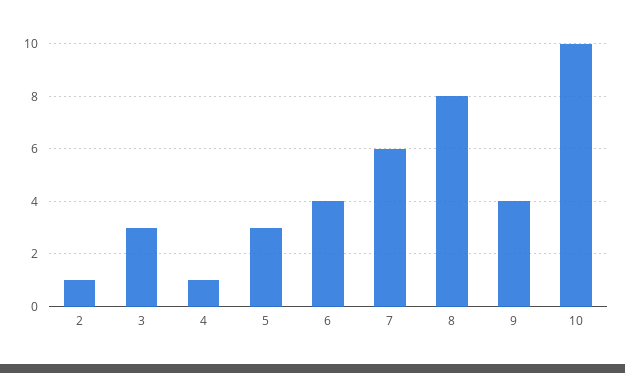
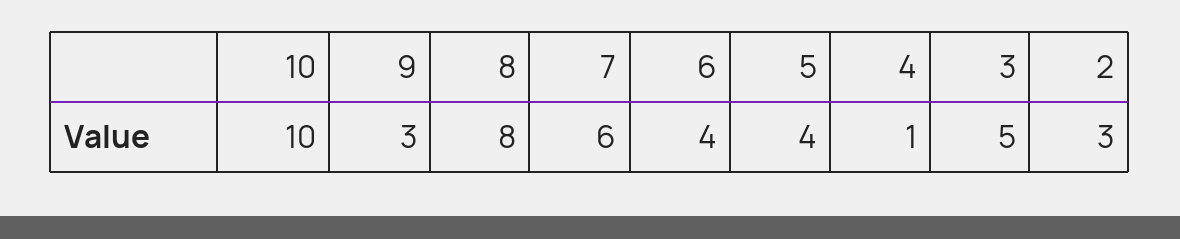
  {
-   "2": 1,
+   "2": 3,
-   "3": 3,
+   "3": 5,
    "4": 1,
-   "5": 3,
+   "5": 4,
    "6": 4,
    "7": 6,
    "8": 8,
-   "9": 4,
+   "9": 3,
    "10": 10
  }

